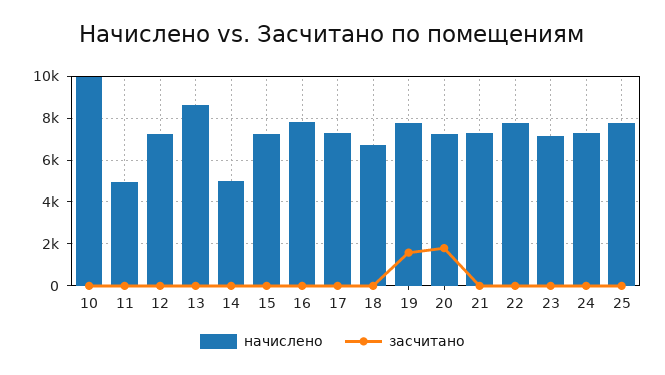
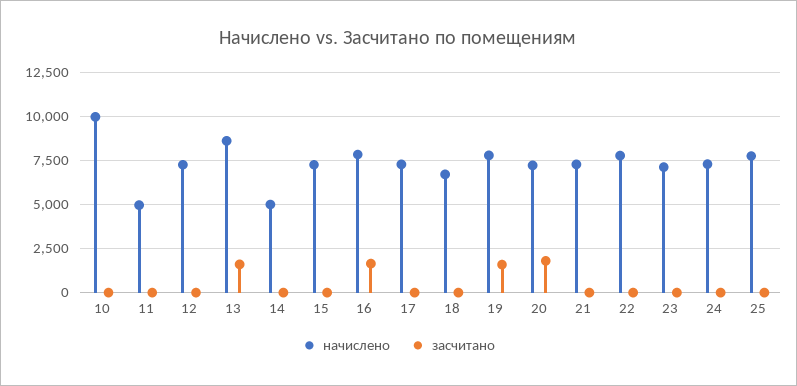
  {
    "начислено": {
      "10": 10000,
      "11": 5000,
      "12": 7500,
      "13": 8500,
      "14": 5000,
      "15": 7500,
      "16": 8000,
      "17": 7500,
      "18": 6500,
      "19": 8000,
      "20": 7000,
      "21": 7500,
      "22": 8000,
      "23": 7000,
      "24": 7500,
      "25": 8000
    },
    "засчитано": {
      "10": 0,
      "11": 0,
      "12": 0,
-     "13": 0,
+     "13": 1500,
      "14": 0,
      "15": 0,
-     "16": 0,
+     "16": 1500,
      "17": 0,
      "18": 0,
      "19": 1500,
      "20": 2000,
      "21": 0,
      "22": 0,
      "23": 0,
      "24": 0,
      "25": 0
    }
  }

